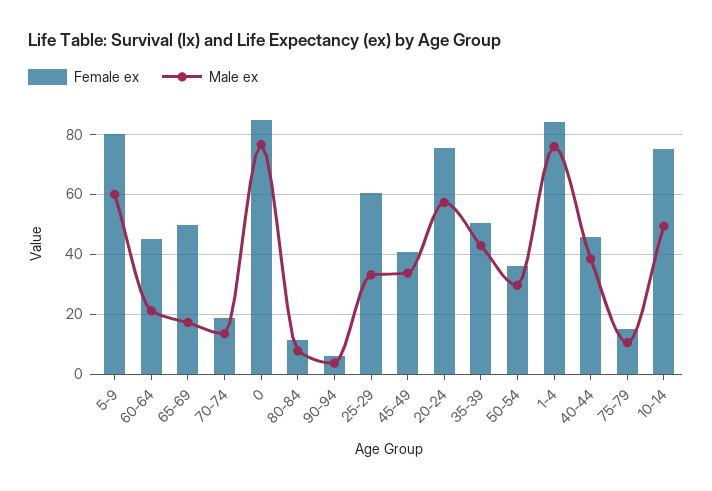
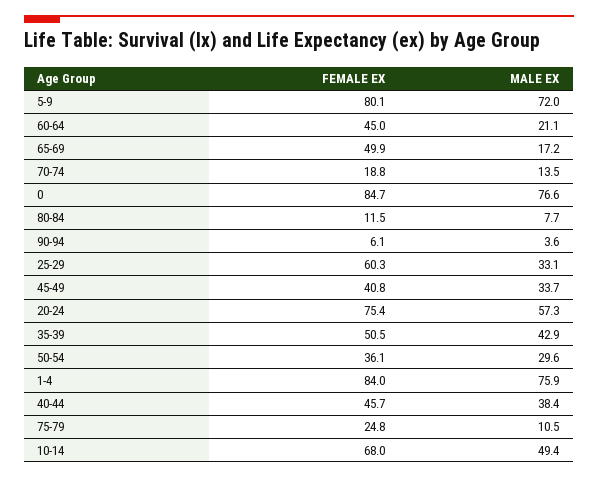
  {
    "Female ex": {
      "5-9": 80.1,
      "60-64": 45,
      "65-69": 49.9,
      "70-74": 18.8,
      "0": 84.7,
      "80-84": 11.5,
      "90-94": 6.1,
      "25-29": 60.3,
      "45-49": 40.8,
      "20-24": 75.4,
      "35-39": 50.5,
      "50-54": 36.1,
      "1-4": 84,
      "40-44": 45.7,
-     "75-79": 15,
+     "75-79": 24.8,
-     "10-14": 75
+     "10-14": 68
    },
    "Male ex": {
-     "5-9": 60,
+     "5-9": 72,
      "60-64": 21.1,
      "65-69": 17.2,
      "70-74": 13.5,
      "0": 76.6,
      "80-84": 7.7,
      "90-94": 3.6,
      "25-29": 33.1,
      "45-49": 33.7,
      "20-24": 57.3,
      "35-39": 42.9,
      "50-54": 29.6,
      "1-4": 75.9,
      "40-44": 38.4,
      "75-79": 10.5,
      "10-14": 49.4
    }
  }

